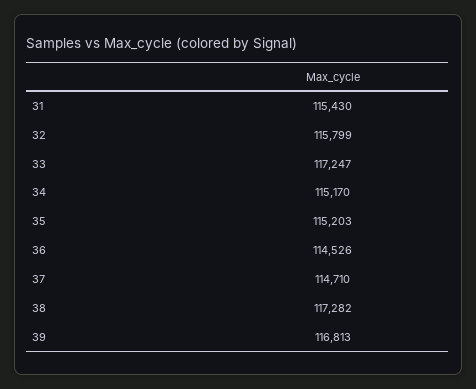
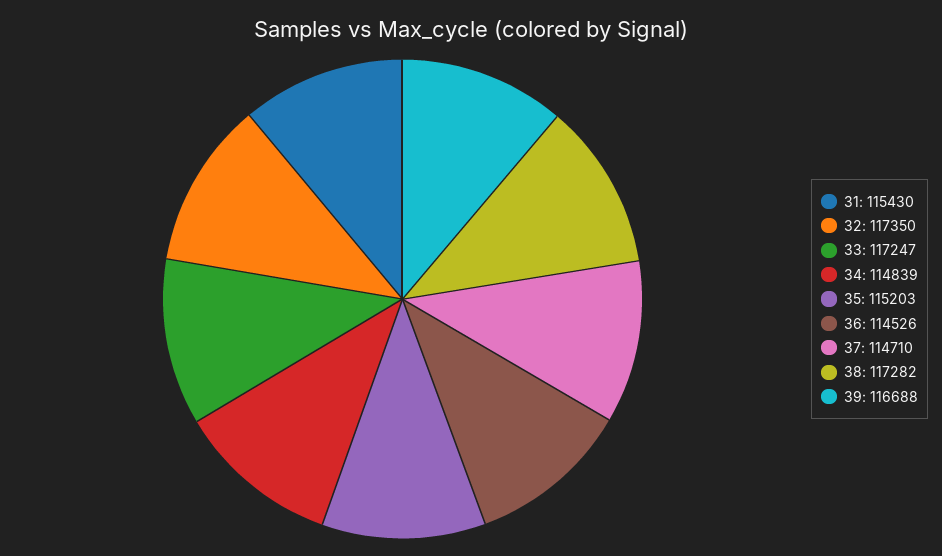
  {
    "31": 115430,
-   "32": 115799,
+   "32": 117350,
    "33": 117247,
-   "34": 115170,
+   "34": 114839,
    "35": 115203,
    "36": 114526,
    "37": 114710,
    "38": 117282,
-   "39": 116813
+   "39": 116688
  }

